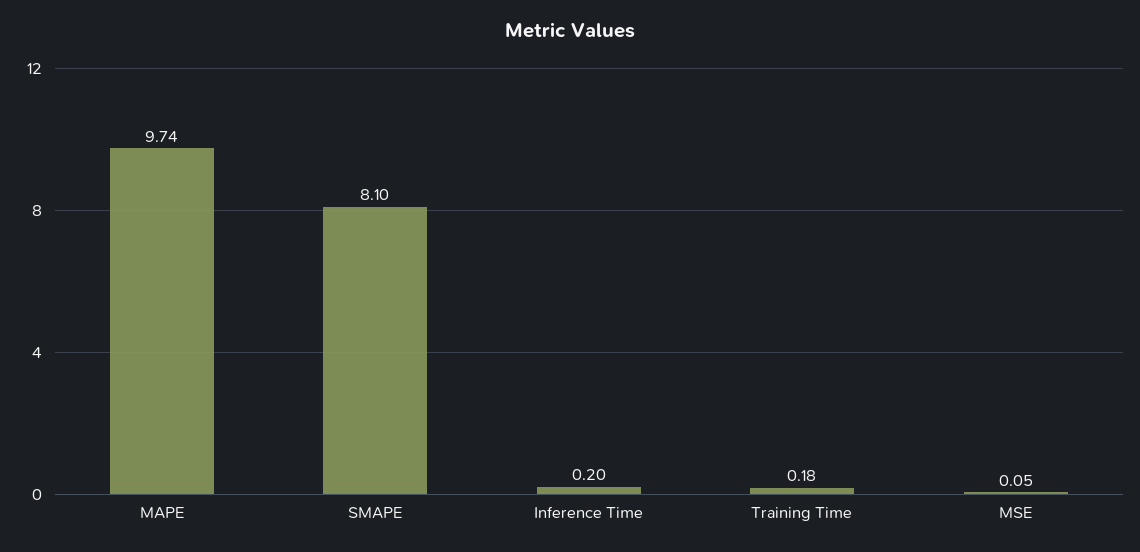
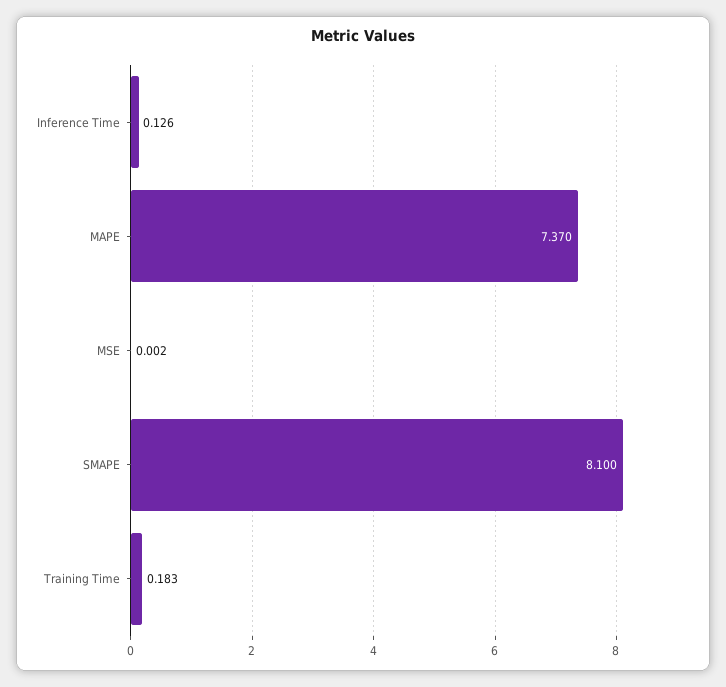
  {
-   "MAPE": 9.74,
+   "MAPE": 7.37,
    "SMAPE": 8.1,
-   "Inference Time": 0.2,
+   "Inference Time": 0.126,
    "Training Time": 0.183,
-   "MSE": 0.05
+   "MSE": 0.002
  }

